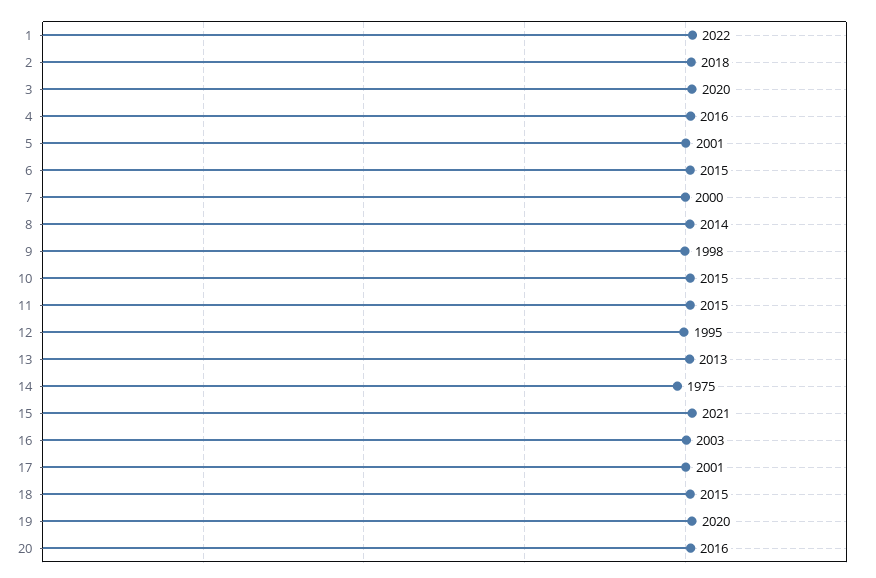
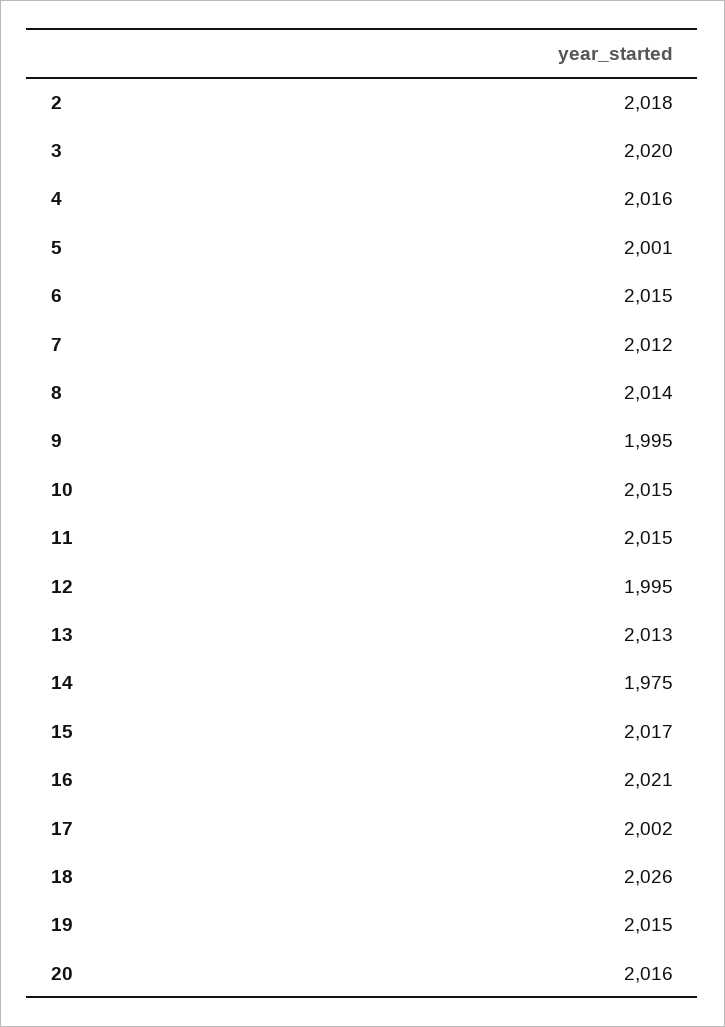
  {
-   "1": 2022,
    "2": 2018,
    "3": 2020,
    "4": 2016,
    "5": 2001,
    "6": 2015,
-   "7": 2000,
+   "7": 2012,
    "8": 2014,
-   "9": 1998,
+   "9": 1995,
    "10": 2015,
    "11": 2015,
    "12": 1995,
    "13": 2013,
    "14": 1975,
-   "15": 2021,
+   "15": 2017,
-   "16": 2003,
+   "16": 2021,
-   "17": 2001,
+   "17": 2002,
-   "18": 2015,
+   "18": 2026,
-   "19": 2020,
+   "19": 2015,
    "20": 2016
  }

